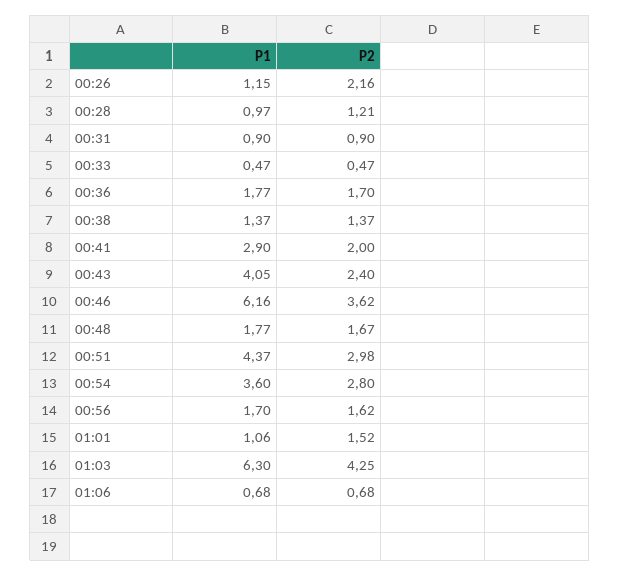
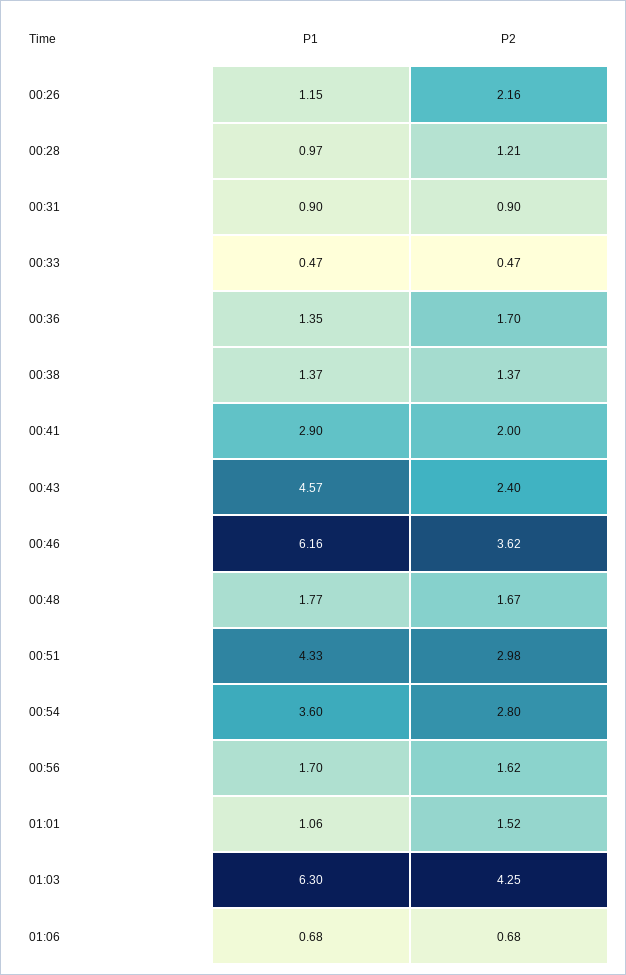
  {
    "P1": {
      "00:26": 1.15,
      "00:28": 0.97,
      "00:31": 0.9,
      "00:33": 0.47,
-     "00:36": 1.77,
+     "00:36": 1.35,
      "00:38": 1.37,
      "00:41": 2.9,
-     "00:43": 4.05,
+     "00:43": 4.57,
      "00:46": 6.16,
      "00:48": 1.77,
-     "00:51": 4.37,
+     "00:51": 4.33,
      "00:54": 3.6,
      "00:56": 1.7,
      "01:01": 1.06,
      "01:03": 6.3,
      "01:06": 0.68
    },
    "P2": {
      "00:26": 2.16,
      "00:28": 1.21,
      "00:31": 0.9,
      "00:33": 0.47,
      "00:36": 1.7,
      "00:38": 1.37,
      "00:41": 2,
      "00:43": 2.4,
      "00:46": 3.62,
      "00:48": 1.67,
      "00:51": 2.98,
      "00:54": 2.8,
      "00:56": 1.62,
      "01:01": 1.52,
      "01:03": 4.25,
      "01:06": 0.68
    }
  }

